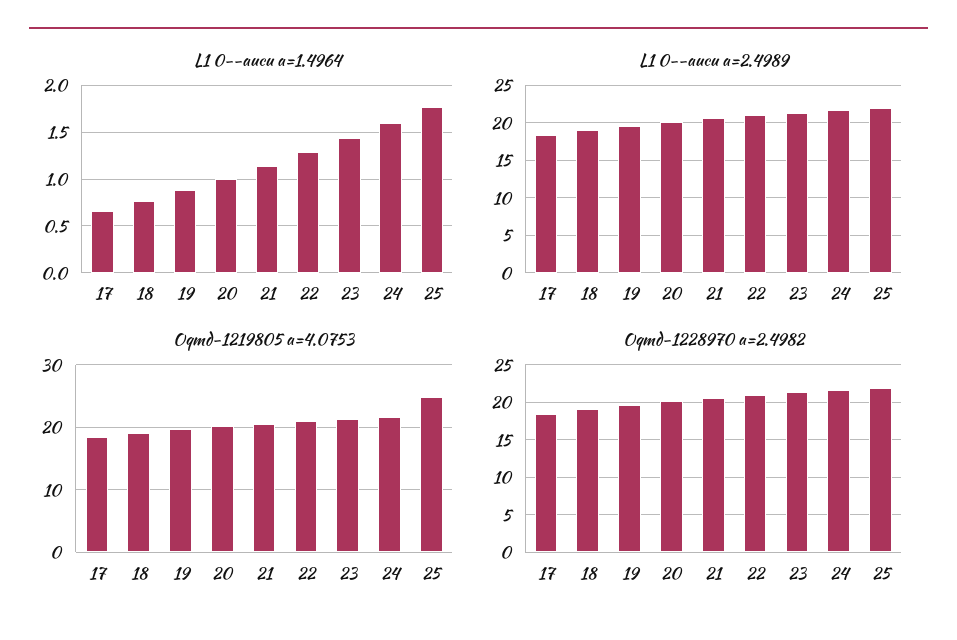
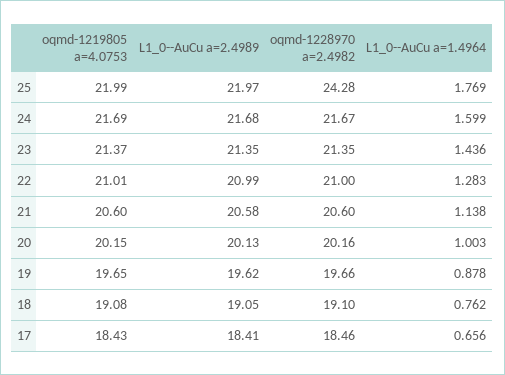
  {
    "L1 0--aucu a=1.4964": {
      "17": 0.656,
      "18": 0.762,
      "19": 0.878,
      "20": 1.003,
      "21": 1.138,
      "22": 1.283,
      "23": 1.436,
      "24": 1.599,
      "25": 1.769
    },
    "L1 0--aucu a=2.4989": {
      "17": 18.41,
      "18": 19.05,
      "19": 19.62,
      "20": 20.13,
      "21": 20.58,
      "22": 20.99,
      "23": 21.35,
      "24": 21.68,
      "25": 21.97
    },
    "Oqmd-1219805 a=4.0753": {
      "17": 18.43,
      "18": 19.08,
      "19": 19.65,
      "20": 20.15,
      "21": 20.6,
      "22": 21.01,
      "23": 21.37,
      "24": 21.69,
-     "25": 25
+     "25": 21.99
    },
    "Oqmd-1228970 a=2.4982": {
      "17": 18.46,
      "18": 19.1,
      "19": 19.66,
      "20": 20.16,
      "21": 20.6,
      "22": 21,
      "23": 21.35,
      "24": 21.67,
-     "25": 22
+     "25": 24.28
    }
  }

